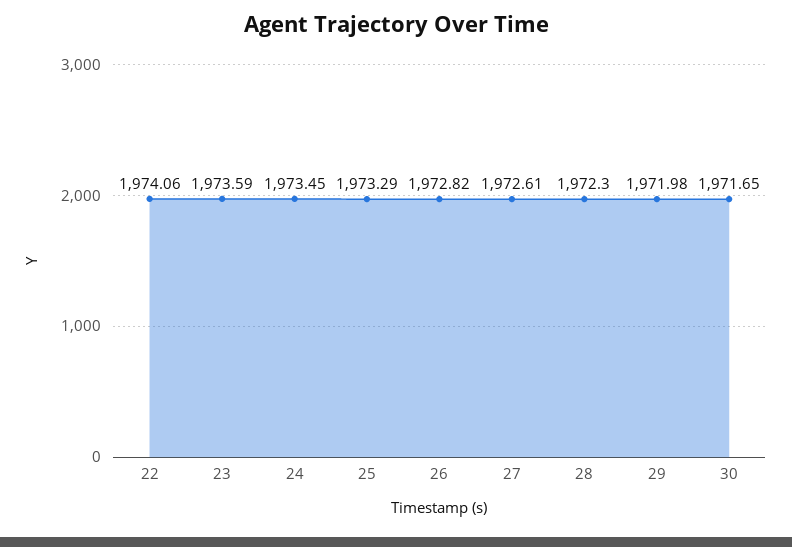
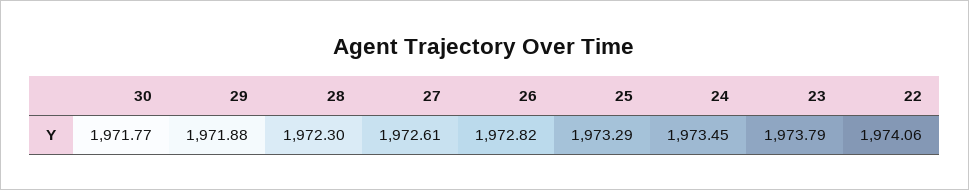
  {
    "22": 1974.06,
-   "23": 1973.59,
+   "23": 1973.79,
    "24": 1973.45,
    "25": 1973.29,
    "26": 1972.82,
    "27": 1972.61,
    "28": 1972.3,
-   "29": 1971.98,
+   "29": 1971.88,
-   "30": 1971.65
+   "30": 1971.77
  }

